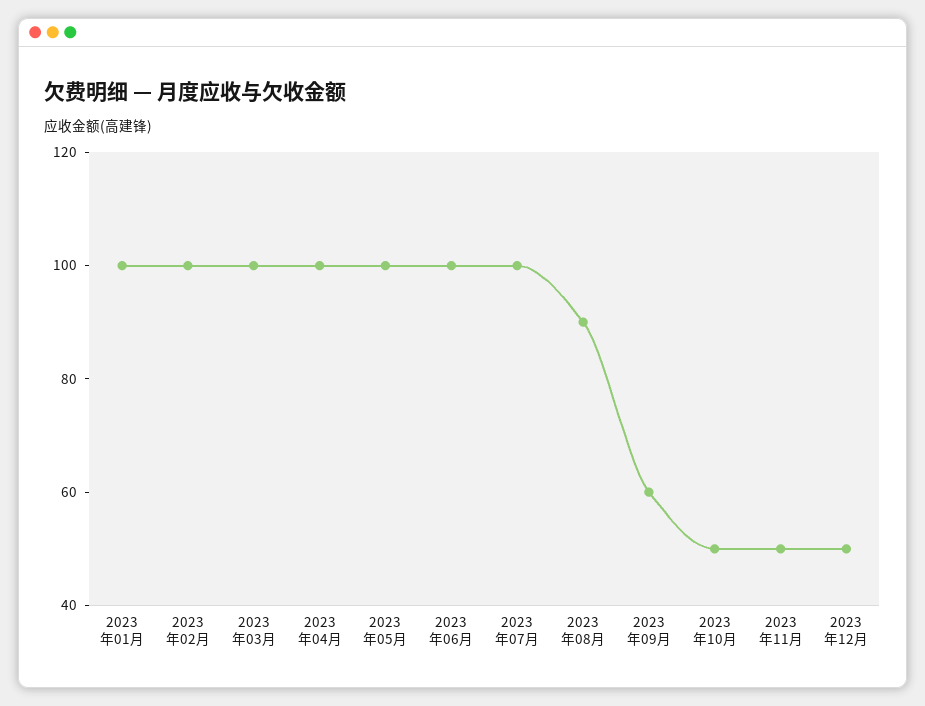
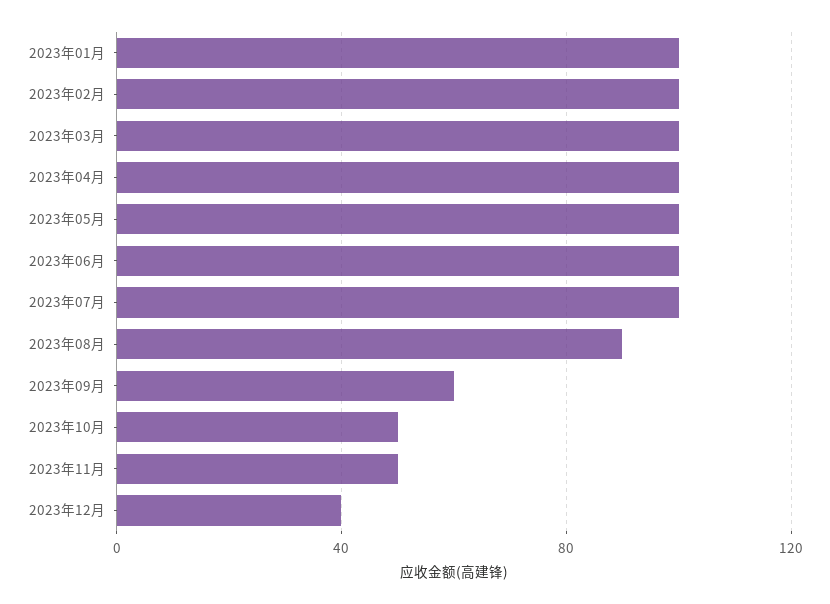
  {
    "2023年01月": 100,
    "2023年02月": 100,
    "2023年03月": 100,
    "2023年04月": 100,
    "2023年05月": 100,
    "2023年06月": 100,
    "2023年07月": 100,
    "2023年08月": 90,
    "2023年09月": 60,
    "2023年10月": 50,
    "2023年11月": 50,
-   "2023年12月": 50
+   "2023年12月": 40
  }

